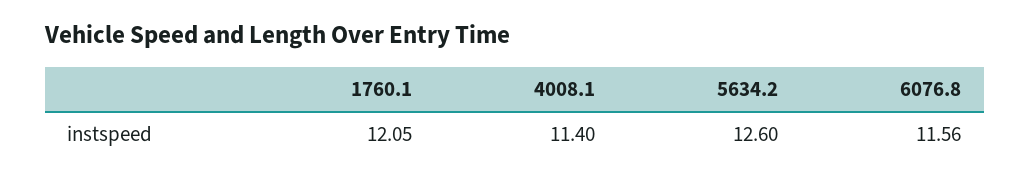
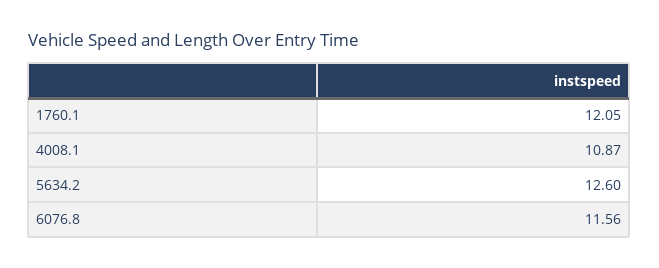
  {
    "1760.1": 12.05,
-   "4008.1": 11.4,
+   "4008.1": 10.87,
    "5634.2": 12.6,
    "6076.8": 11.56
  }

